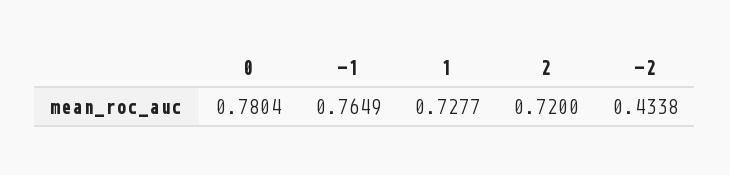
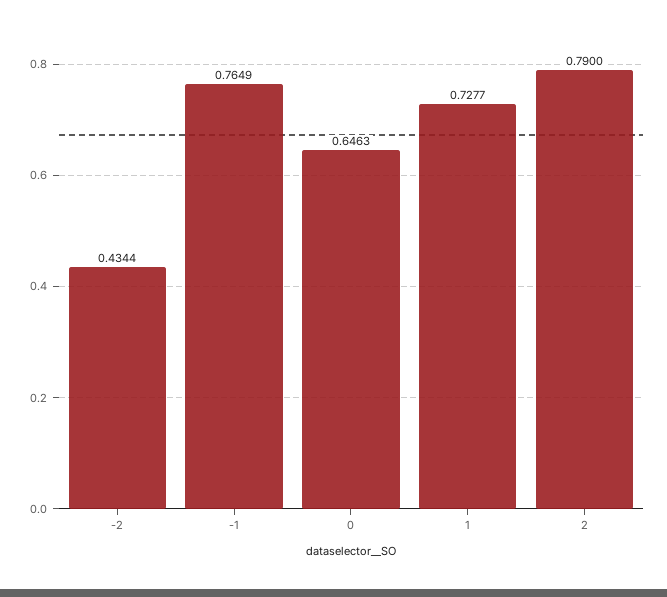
  {
-   "0": 0.7804,
+   "0": 0.6463,
    "-1": 0.7649,
    "1": 0.7277,
-   "2": 0.72,
+   "2": 0.79,
-   "-2": 0.4338
+   "-2": 0.4344
  }

